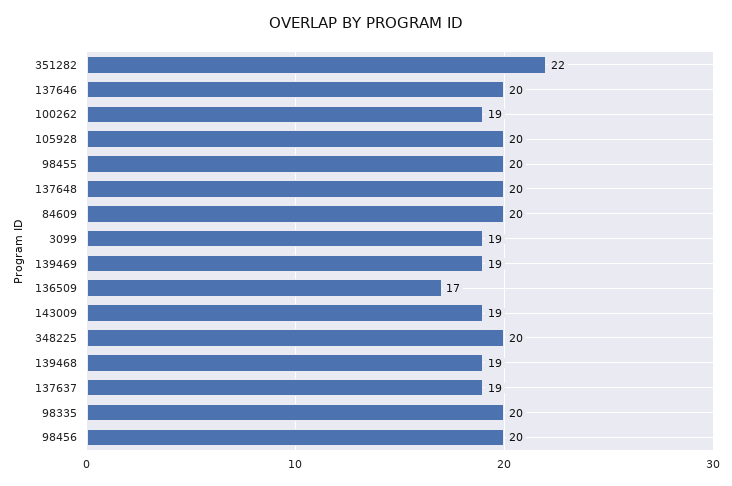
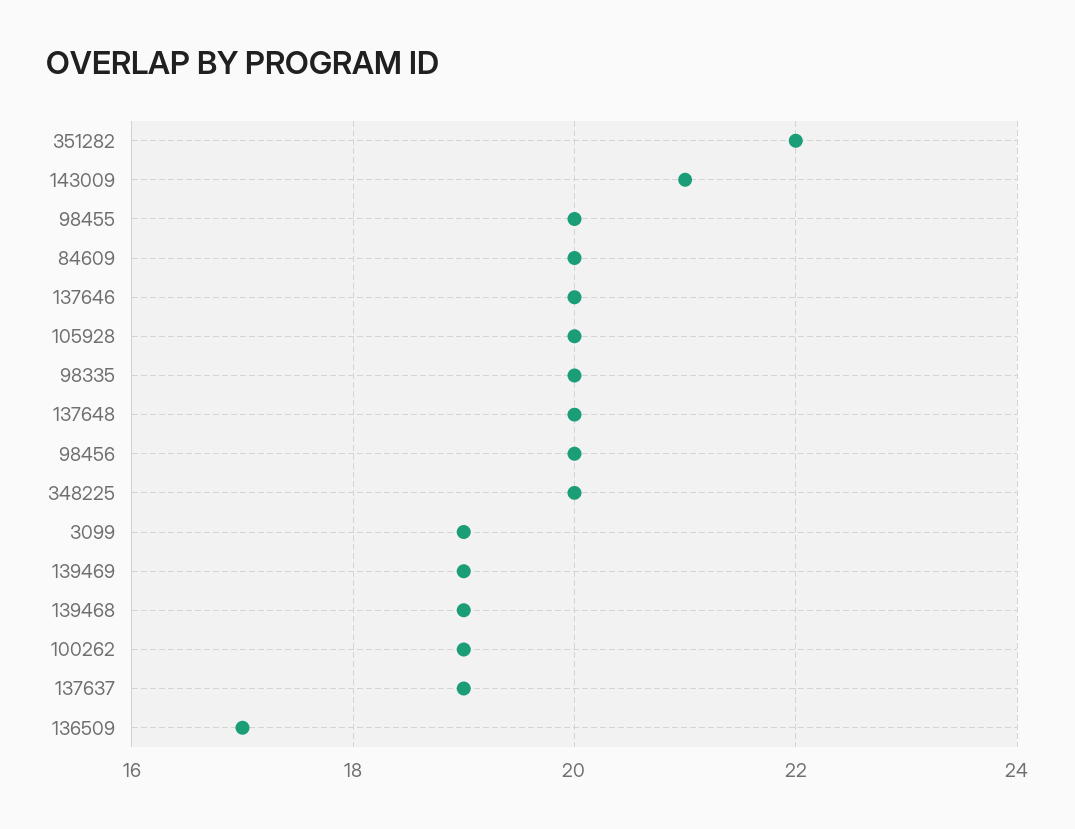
  {
    "351282": 22,
    "137646": 20,
    "100262": 19,
    "105928": 20,
    "98455": 20,
    "137648": 20,
    "84609": 20,
    "3099": 19,
    "139469": 19,
    "136509": 17,
-   "143009": 19,
+   "143009": 21,
    "348225": 20,
    "139468": 19,
    "137637": 19,
    "98335": 20,
    "98456": 20
  }

